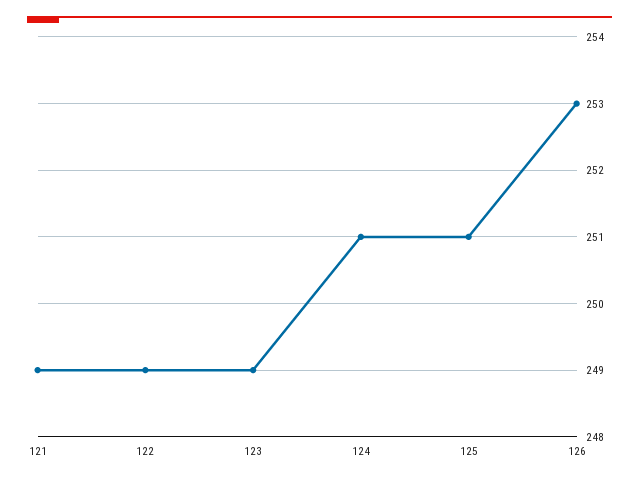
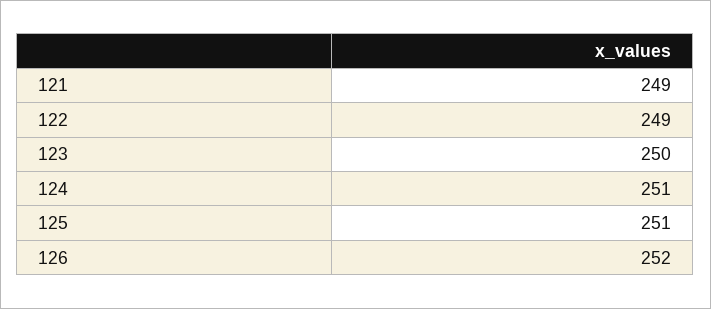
  {
    "121": 249,
    "122": 249,
-   "123": 249,
+   "123": 250,
    "124": 251,
    "125": 251,
-   "126": 253
+   "126": 252
  }

